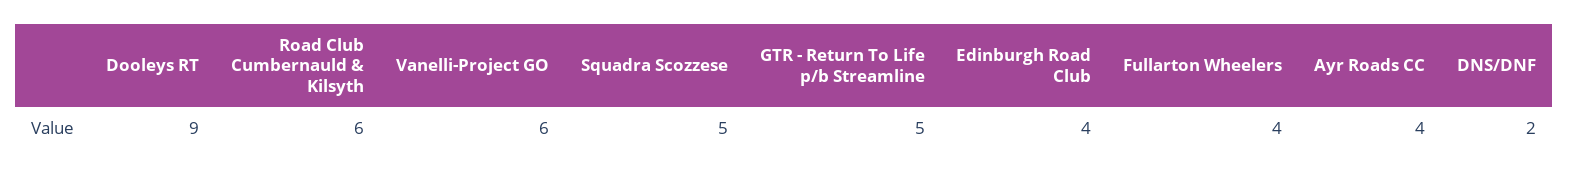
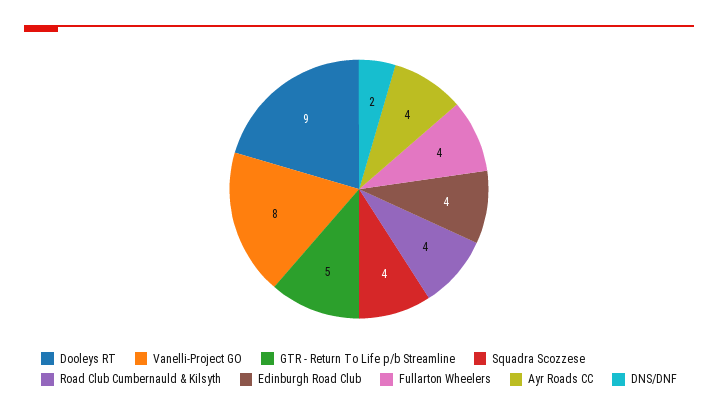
  {
    "Dooleys RT": 9,
-   "Road Club Cumbernauld & Kilsyth": 6,
+   "Road Club Cumbernauld & Kilsyth": 4,
-   "Vanelli-Project GO": 6,
+   "Vanelli-Project GO": 8,
-   "Squadra Scozzese": 5,
+   "Squadra Scozzese": 4,
    "GTR - Return To Life p/b Streamline": 5,
    "Edinburgh Road Club": 4,
    "Fullarton Wheelers": 4,
    "Ayr Roads CC": 4,
    "DNS/DNF": 2
  }

